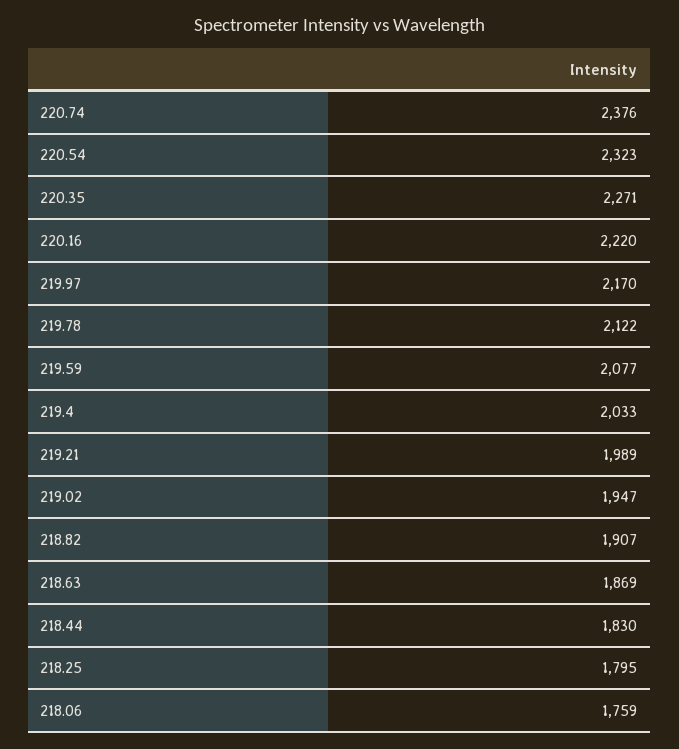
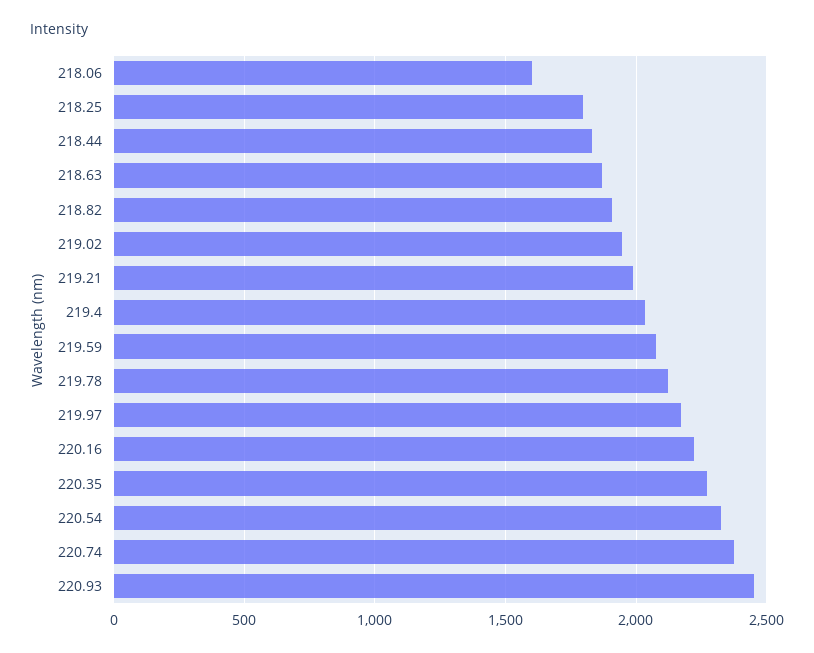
  {
    "220.74": 2376,
    "220.54": 2323,
    "220.35": 2271,
    "220.16": 2220,
    "219.97": 2170,
    "219.78": 2122,
    "219.59": 2077,
    "219.4": 2033,
    "219.21": 1989,
    "219.02": 1947,
    "218.82": 1907,
    "218.63": 1869,
    "218.44": 1830,
    "218.25": 1795,
-   "218.06": 1759
+   "218.06": 1600,
+   "220.93": 2450
  }

